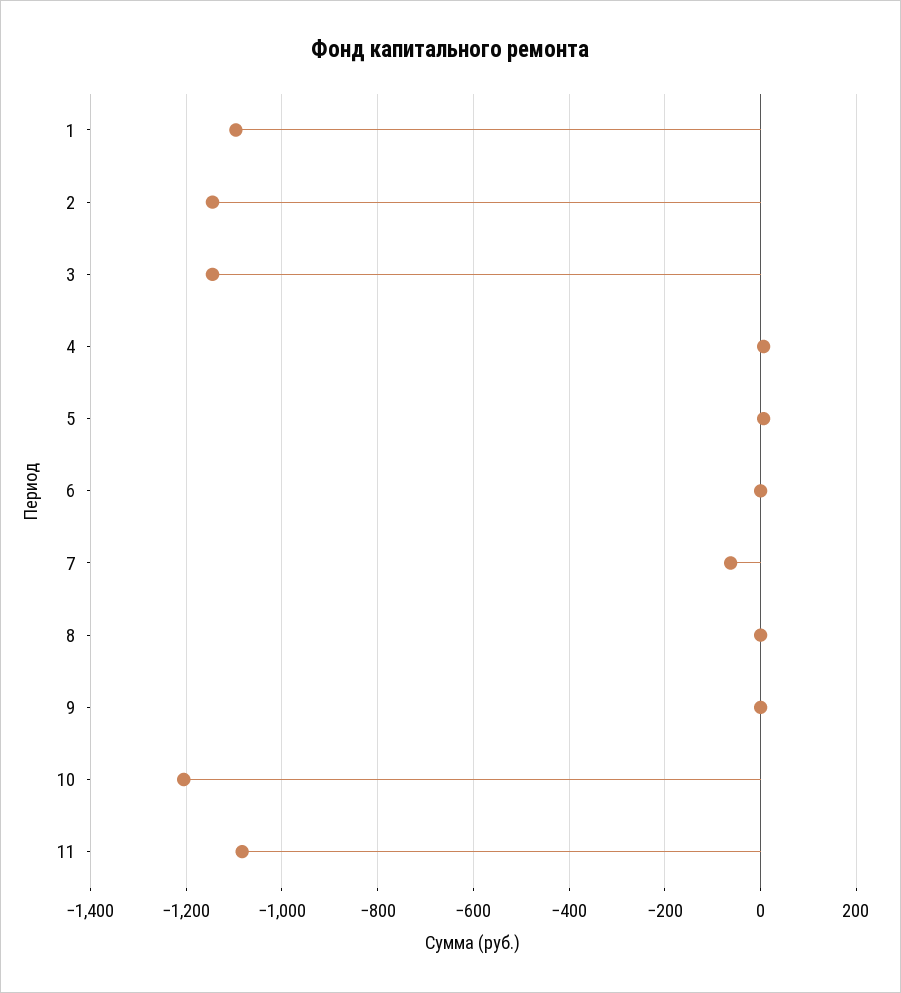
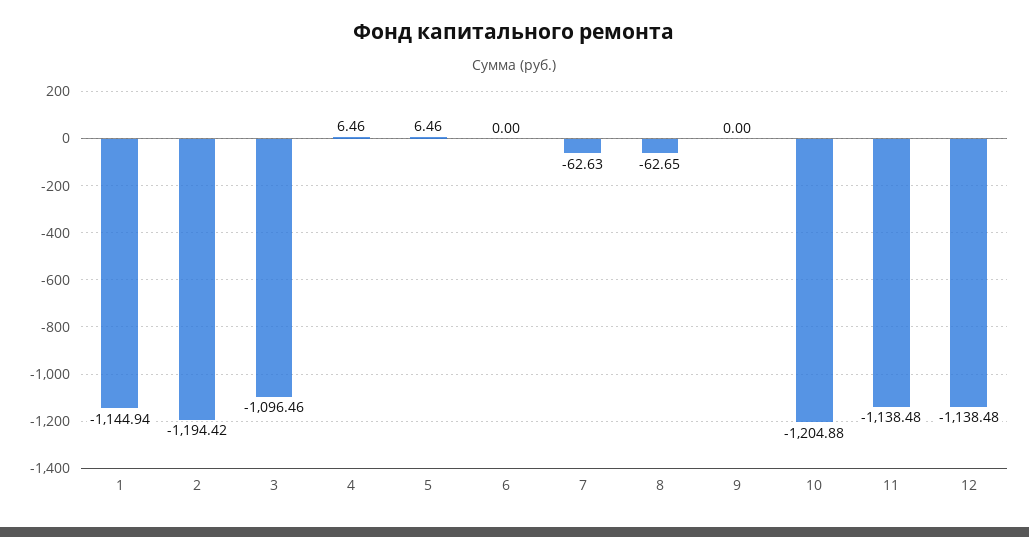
  {
-   "1": -1100,
+   "1": -1144.94,
-   "2": -1140,
+   "2": -1194.42,
-   "3": -1140,
+   "3": -1096.46,
    "4": 6.46,
    "5": 6.46,
    "6": 0,
    "7": -62.63,
-   "8": 0,
+   "8": -62.65,
    "9": 0,
    "10": -1204.88,
-   "11": -1080
+   "11": -1138.48,
+   "12": -1138.48
  }

